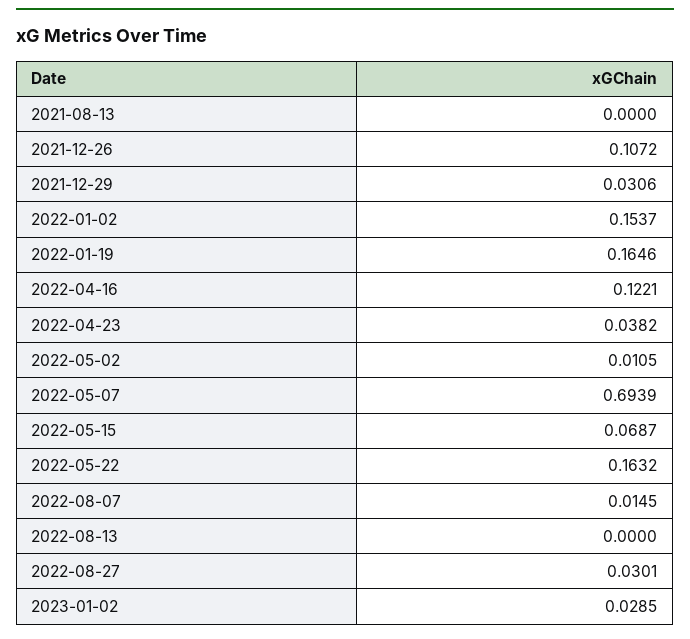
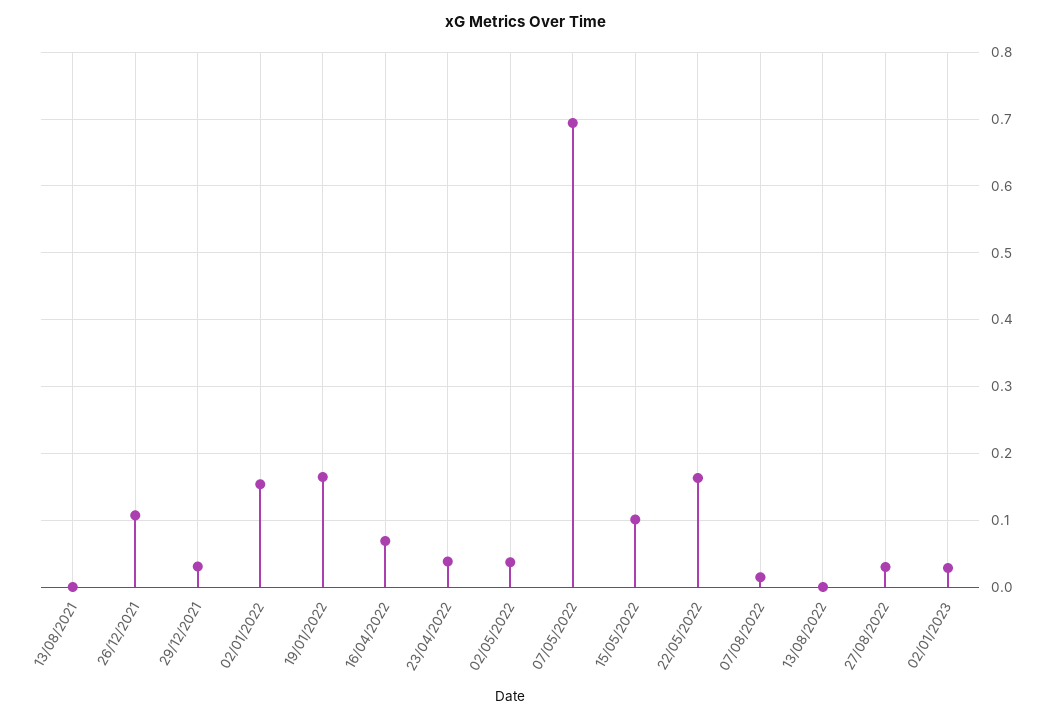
  {
    "2021-08-13": 0,
    "2021-12-26": 0.1072,
    "2021-12-29": 0.0306,
    "2022-01-02": 0.1537,
    "2022-01-19": 0.1646,
-   "2022-04-16": 0.1221,
+   "2022-04-16": 0.07,
    "2022-04-23": 0.0382,
-   "2022-05-02": 0.0105,
+   "2022-05-02": 0.04,
    "2022-05-07": 0.6939,
-   "2022-05-15": 0.0687,
+   "2022-05-15": 0.1,
    "2022-05-22": 0.1632,
    "2022-08-07": 0.0145,
    "2022-08-13": 0,
    "2022-08-27": 0.0301,
    "2023-01-02": 0.0285
  }

